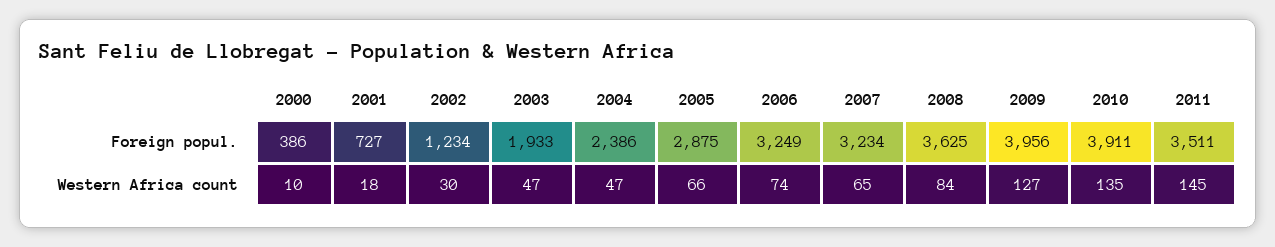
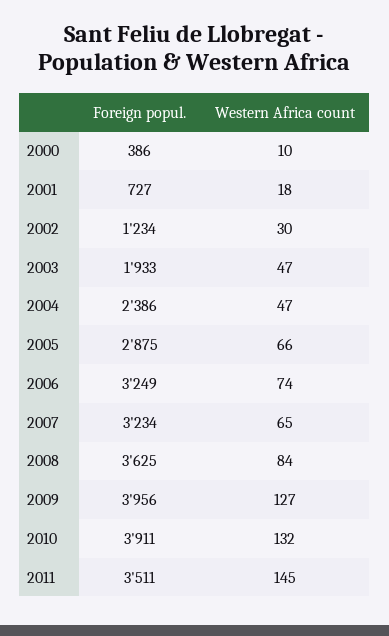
  {
    "2000": {
      "Foreign popul.": 386,
      "Western Africa count": 10
    },
    "2001": {
      "Foreign popul.": 727,
      "Western Africa count": 18
    },
    "2002": {
      "Foreign popul.": 1234,
      "Western Africa count": 30
    },
    "2003": {
      "Foreign popul.": 1933,
      "Western Africa count": 47
    },
    "2004": {
      "Foreign popul.": 2386,
      "Western Africa count": 47
    },
    "2005": {
      "Foreign popul.": 2875,
      "Western Africa count": 66
    },
    "2006": {
      "Foreign popul.": 3249,
      "Western Africa count": 74
    },
    "2007": {
      "Foreign popul.": 3234,
      "Western Africa count": 65
    },
    "2008": {
      "Foreign popul.": 3625,
      "Western Africa count": 84
    },
    "2009": {
      "Foreign popul.": 3956,
      "Western Africa count": 127
    },
    "2010": {
      "Foreign popul.": 3911,
-     "Western Africa count": 135
+     "Western Africa count": 132
    },
    "2011": {
      "Foreign popul.": 3511,
      "Western Africa count": 145
    }
  }

